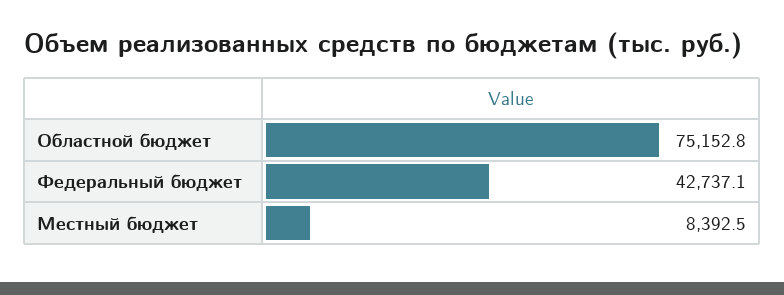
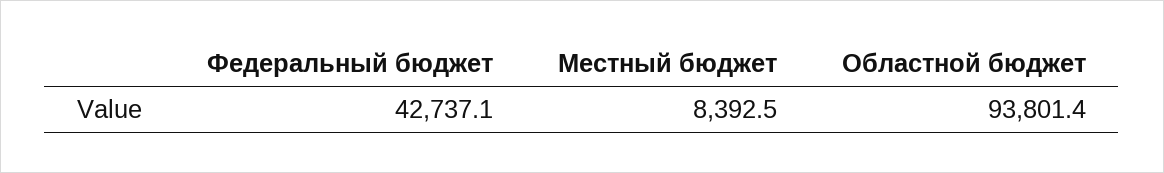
  {
-   "Областной бюджет": 75152.8,
+   "Областной бюджет": 93801.4,
    "Федеральный бюджет": 42737.1,
    "Местный бюджет": 8392.5
  }

